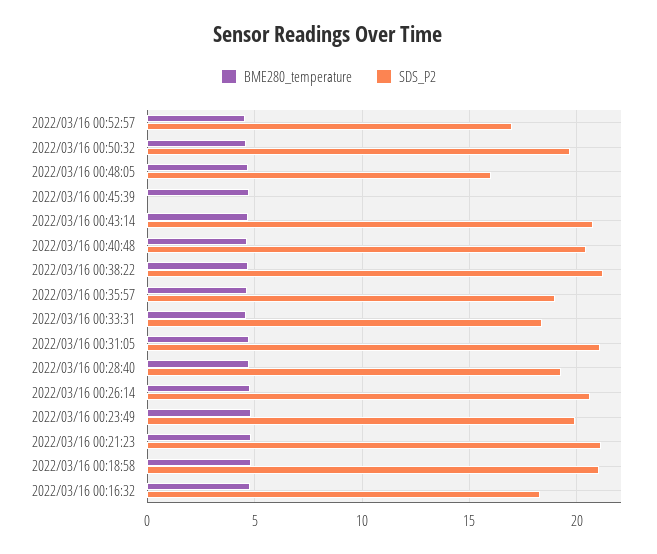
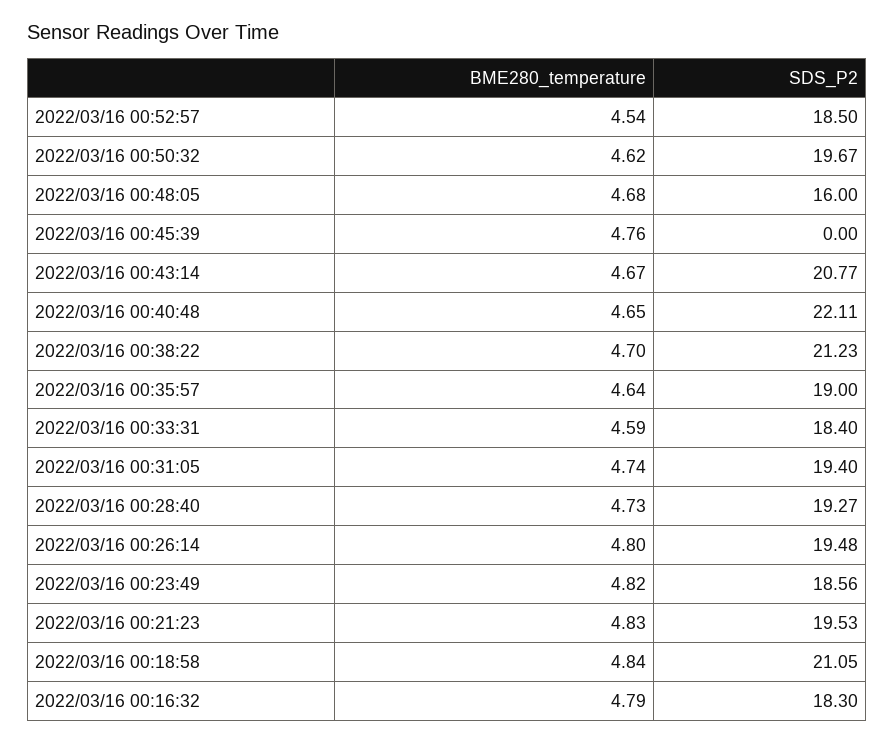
  {
    "BME280_temperature": {
      "2022/03/16 00:52:57": 4.54,
      "2022/03/16 00:50:32": 4.62,
      "2022/03/16 00:48:05": 4.68,
      "2022/03/16 00:45:39": 4.76,
      "2022/03/16 00:43:14": 4.67,
      "2022/03/16 00:40:48": 4.65,
      "2022/03/16 00:38:22": 4.7,
      "2022/03/16 00:35:57": 4.64,
      "2022/03/16 00:33:31": 4.59,
      "2022/03/16 00:31:05": 4.74,
      "2022/03/16 00:28:40": 4.73,
      "2022/03/16 00:26:14": 4.8,
      "2022/03/16 00:23:49": 4.82,
      "2022/03/16 00:21:23": 4.83,
      "2022/03/16 00:18:58": 4.84,
      "2022/03/16 00:16:32": 4.79
    },
    "SDS_P2": {
-     "2022/03/16 00:52:57": 17,
+     "2022/03/16 00:52:57": 18.5,
      "2022/03/16 00:50:32": 19.67,
      "2022/03/16 00:48:05": 16,
      "2022/03/16 00:45:39": 0,
      "2022/03/16 00:43:14": 20.77,
-     "2022/03/16 00:40:48": 20.5,
+     "2022/03/16 00:40:48": 22.11,
      "2022/03/16 00:38:22": 21.23,
      "2022/03/16 00:35:57": 19,
      "2022/03/16 00:33:31": 18.4,
-     "2022/03/16 00:31:05": 21,
+     "2022/03/16 00:31:05": 19.4,
      "2022/03/16 00:28:40": 19.27,
-     "2022/03/16 00:26:14": 20.5,
+     "2022/03/16 00:26:14": 19.48,
-     "2022/03/16 00:23:49": 20,
+     "2022/03/16 00:23:49": 18.56,
-     "2022/03/16 00:21:23": 21,
+     "2022/03/16 00:21:23": 19.53,
      "2022/03/16 00:18:58": 21.05,
      "2022/03/16 00:16:32": 18.3
    }
  }

